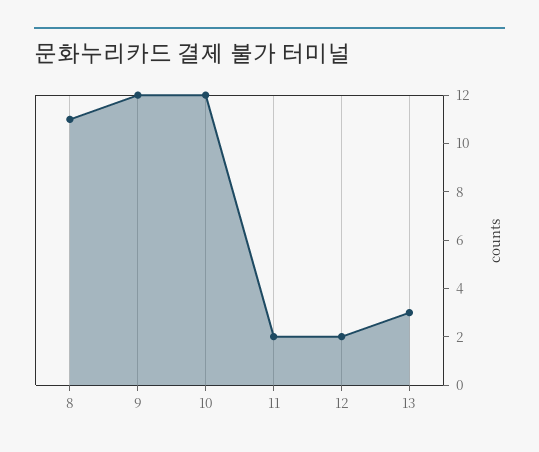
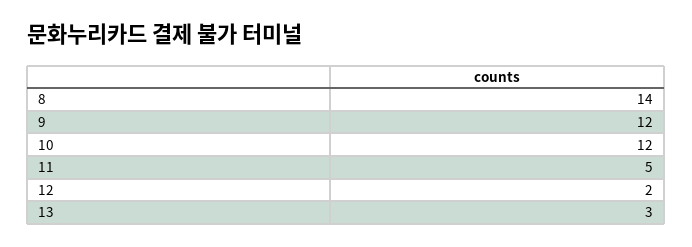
  {
-   "8": 11,
+   "8": 14,
    "9": 12,
    "10": 12,
-   "11": 2,
+   "11": 5,
    "12": 2,
    "13": 3
  }

